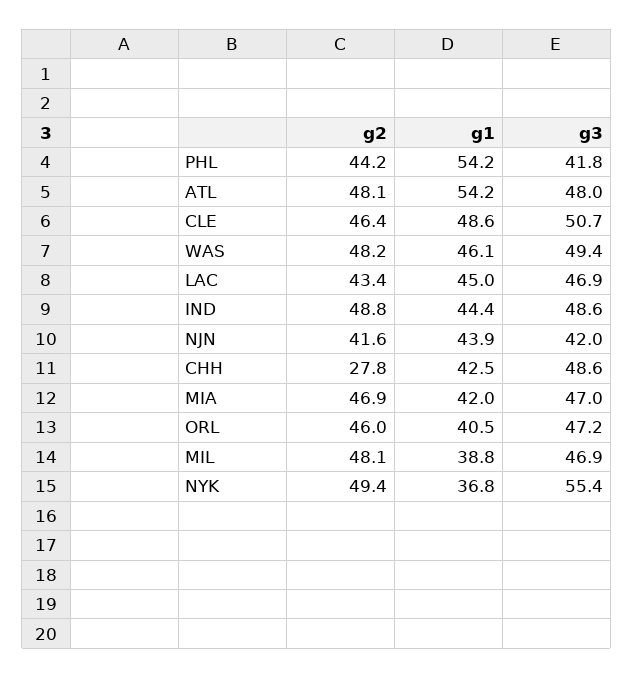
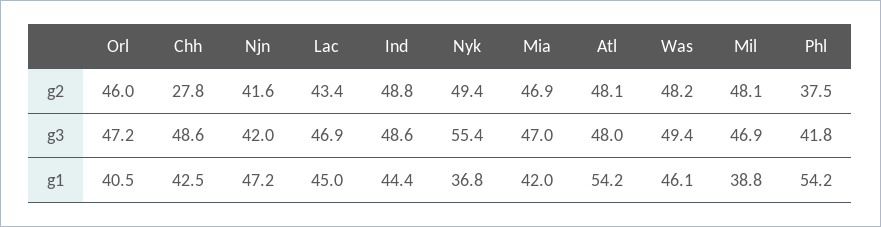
  {
    "g2": {
-     "PHL": 44.2,
+     "PHL": 37.5,
      "ATL": 48.1,
-     "CLE": 46.4,
      "WAS": 48.2,
      "LAC": 43.4,
      "IND": 48.8,
      "NJN": 41.6,
      "CHH": 27.8,
      "MIA": 46.9,
      "ORL": 46,
      "MIL": 48.1,
      "NYK": 49.4
    },
    "g1": {
      "PHL": 54.2,
      "ATL": 54.2,
-     "CLE": 48.6,
      "WAS": 46.1,
      "LAC": 45,
      "IND": 44.4,
-     "NJN": 43.9,
+     "NJN": 47.2,
      "CHH": 42.5,
      "MIA": 42,
      "ORL": 40.5,
      "MIL": 38.8,
      "NYK": 36.8
    },
    "g3": {
      "PHL": 41.8,
      "ATL": 48,
-     "CLE": 50.7,
      "WAS": 49.4,
      "LAC": 46.9,
      "IND": 48.6,
      "NJN": 42,
      "CHH": 48.6,
      "MIA": 47,
      "ORL": 47.2,
      "MIL": 46.9,
      "NYK": 55.4
    }
  }

